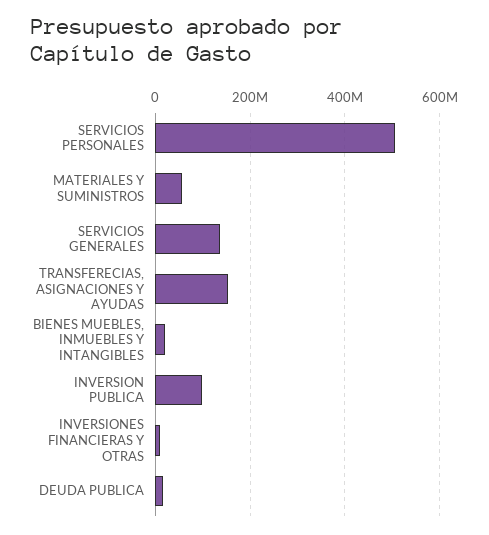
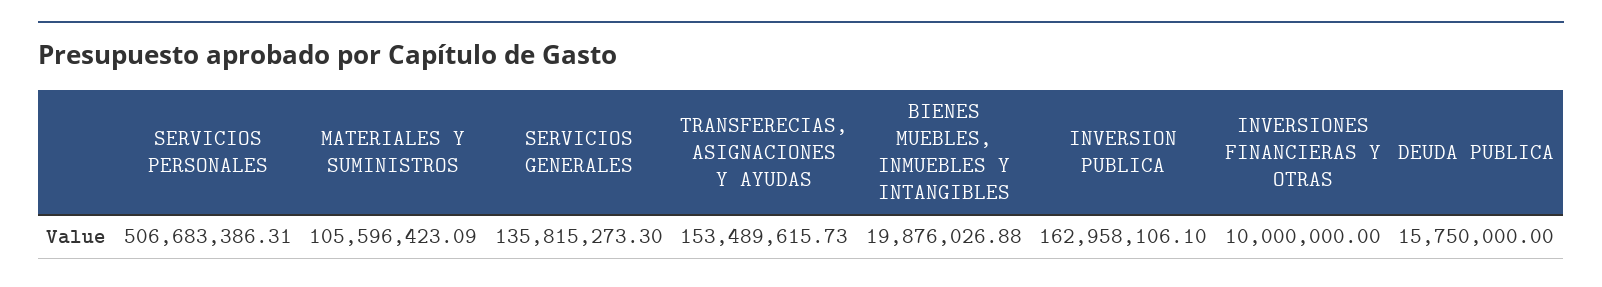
  {
    "SERVICIOS PERSONALES": 506683386.31,
-   "MATERIALES Y SUMINISTROS": 60000000,
+   "MATERIALES Y SUMINISTROS": 105596423.09,
    "SERVICIOS GENERALES": 135815273.3,
    "TRANSFERECIAS, ASIGNACIONES Y AYUDAS": 153489615.73,
    "BIENES MUEBLES, INMUEBLES Y INTANGIBLES": 19876026.88,
-   "INVERSION PUBLICA": 100000000,
+   "INVERSION PUBLICA": 162958106.1,
    "INVERSIONES FINANCIERAS Y OTRAS": 10000000,
    "DEUDA PUBLICA": 15750000
  }

